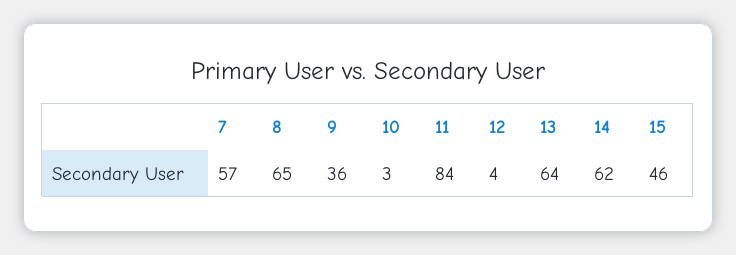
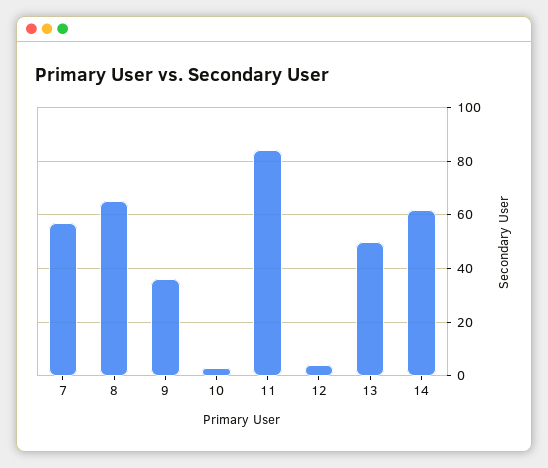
  {
    "7": 57,
    "8": 65,
    "9": 36,
    "10": 3,
    "11": 84,
    "12": 4,
-   "13": 64,
+   "13": 50,
-   "14": 62,
+   "14": 62
-   "15": 46
  }

